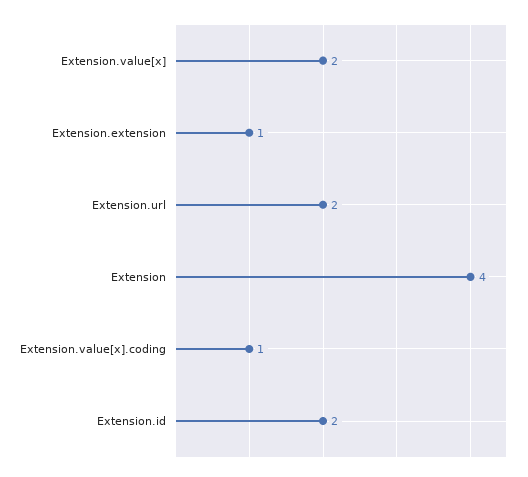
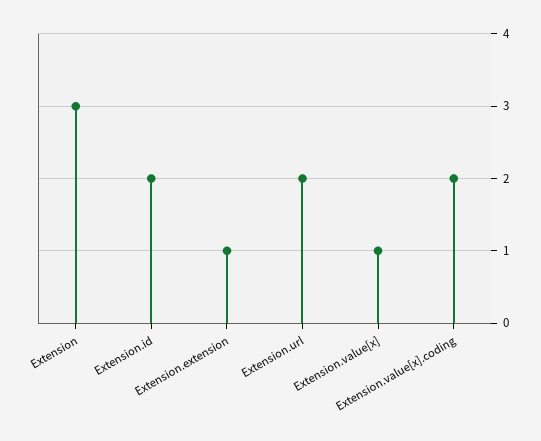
  {
-   "Extension.value[x]": 2,
+   "Extension.value[x]": 1,
    "Extension.extension": 1,
    "Extension.url": 2,
-   "Extension": 4,
+   "Extension": 3,
-   "Extension.value[x].coding": 1,
+   "Extension.value[x].coding": 2,
    "Extension.id": 2
  }

